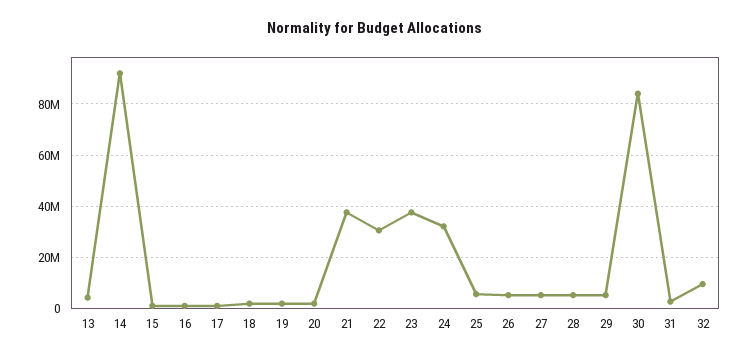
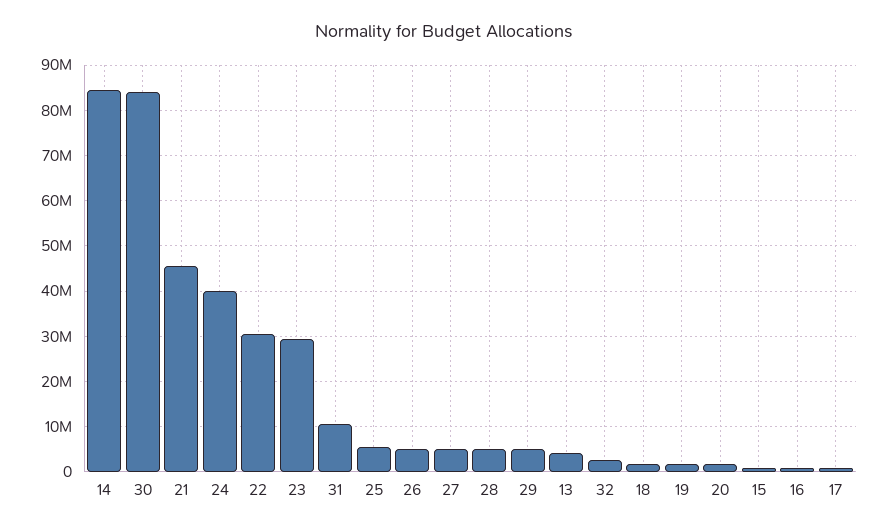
  {
    "13": 4000000,
-   "14": 92500000,
+   "14": 84000000,
    "15": 0,
    "16": 0,
    "17": 0,
    "18": 2000000,
    "19": 2000000,
    "20": 2000000,
-   "21": 37500000,
+   "21": 46000000,
    "22": 30000000,
-   "23": 37500000,
+   "23": 30000000,
-   "24": 32500000,
+   "24": 40000000,
    "25": 6000000,
    "26": 6000000,
    "27": 6000000,
    "28": 6000000,
    "29": 6000000,
    "30": 84000000,
-   "31": 2500000,
+   "31": 10000000,
-   "32": 10000000
+   "32": 2000000
  }

